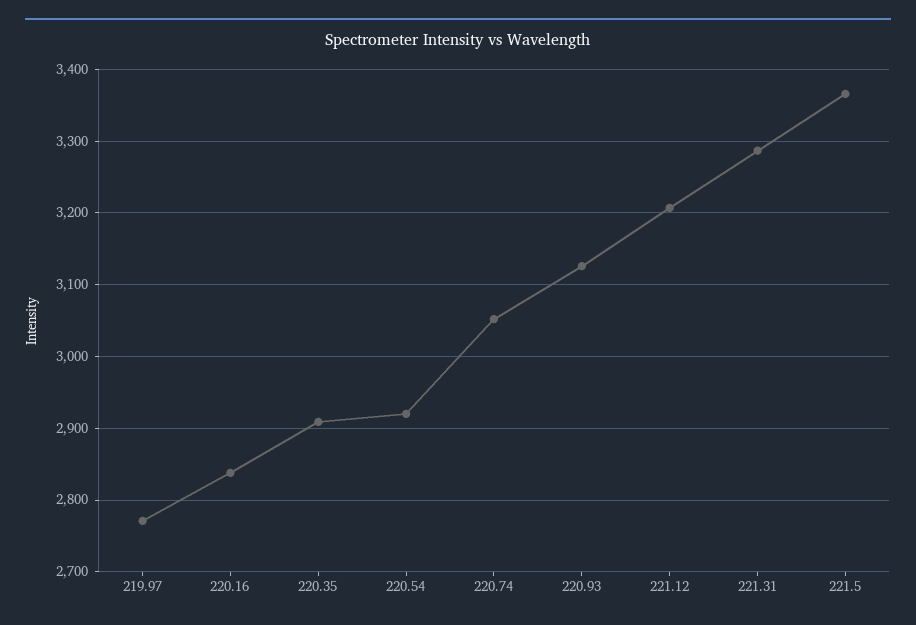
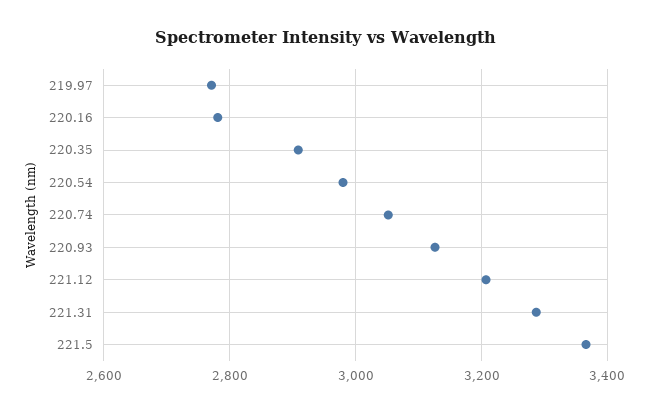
  {
    "219.97": 2770,
-   "220.16": 2840,
+   "220.16": 2780,
    "220.35": 2910,
-   "220.54": 2920,
+   "220.54": 2980,
    "220.74": 3050,
    "220.93": 3130,
    "221.12": 3210,
    "221.31": 3290,
    "221.5": 3370
  }

